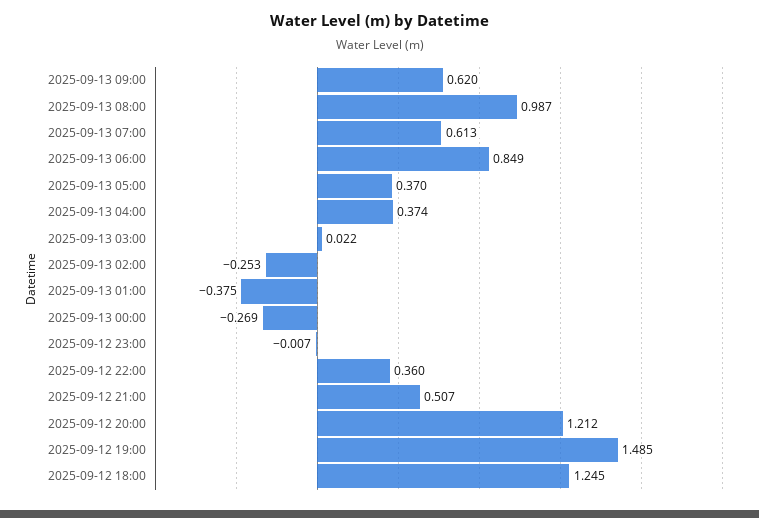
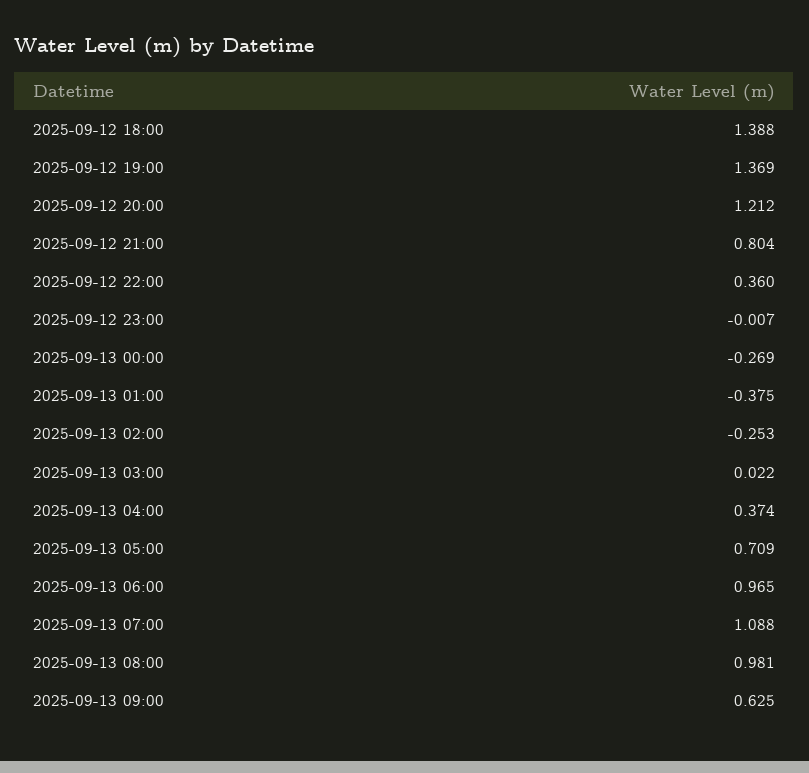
  {
-   "2025-09-13 09:00": 0.62,
+   "2025-09-13 09:00": 0.625,
-   "2025-09-13 08:00": 0.987,
+   "2025-09-13 08:00": 0.981,
-   "2025-09-13 07:00": 0.613,
+   "2025-09-13 07:00": 1.088,
-   "2025-09-13 06:00": 0.849,
+   "2025-09-13 06:00": 0.965,
-   "2025-09-13 05:00": 0.37,
+   "2025-09-13 05:00": 0.709,
    "2025-09-13 04:00": 0.374,
    "2025-09-13 03:00": 0.022,
    "2025-09-13 02:00": -0.253,
    "2025-09-13 01:00": -0.375,
    "2025-09-13 00:00": -0.269,
    "2025-09-12 23:00": -0.007,
    "2025-09-12 22:00": 0.36,
-   "2025-09-12 21:00": 0.507,
+   "2025-09-12 21:00": 0.804,
    "2025-09-12 20:00": 1.212,
-   "2025-09-12 19:00": 1.485,
+   "2025-09-12 19:00": 1.369,
-   "2025-09-12 18:00": 1.245
+   "2025-09-12 18:00": 1.388
  }

